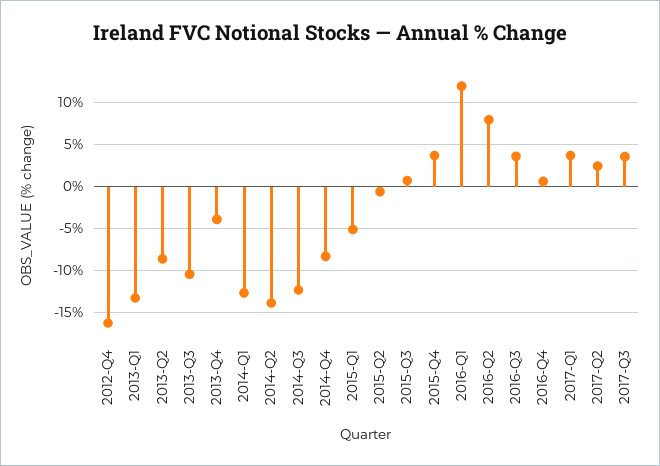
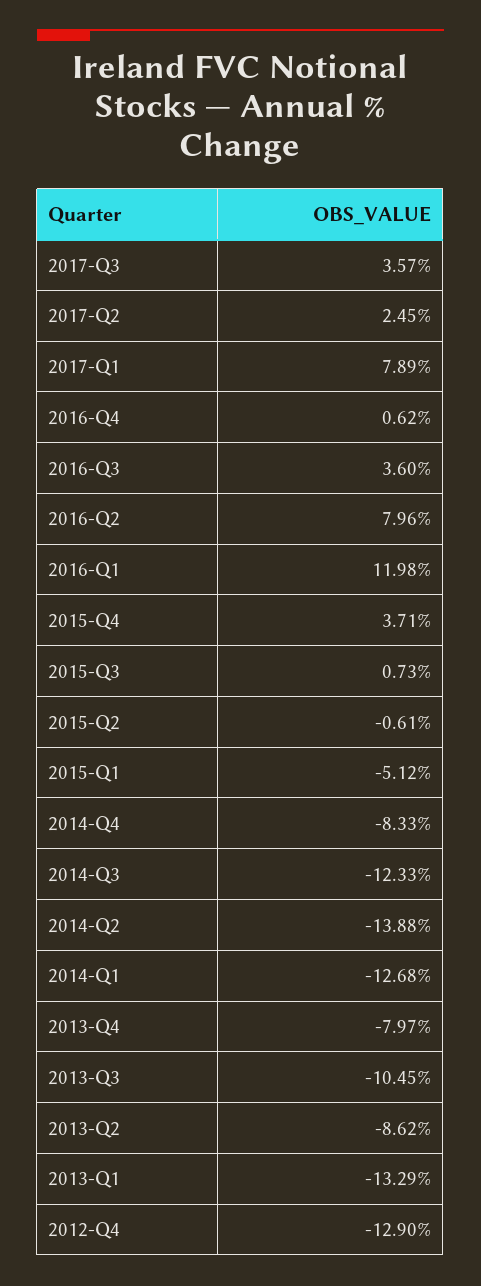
  {
-   "2012-Q4": -16,
+   "2012-Q4": -12.9,
    "2013-Q1": -13.29,
    "2013-Q2": -8.62,
    "2013-Q3": -10.45,
-   "2013-Q4": -4,
+   "2013-Q4": -7.97,
    "2014-Q1": -12.68,
    "2014-Q2": -13.88,
    "2014-Q3": -12.33,
    "2014-Q4": -8.33,
    "2015-Q1": -5.12,
    "2015-Q2": -0.61,
    "2015-Q3": 0.73,
    "2015-Q4": 3.71,
    "2016-Q1": 11.98,
    "2016-Q2": 7.96,
    "2016-Q3": 3.6,
    "2016-Q4": 0.62,
-   "2017-Q1": 4,
+   "2017-Q1": 7.89,
    "2017-Q2": 2.45,
    "2017-Q3": 3.57
  }

